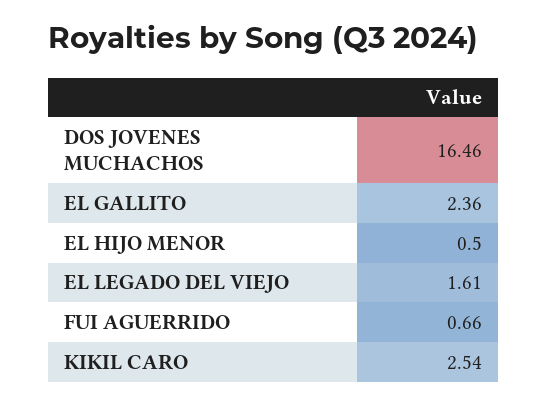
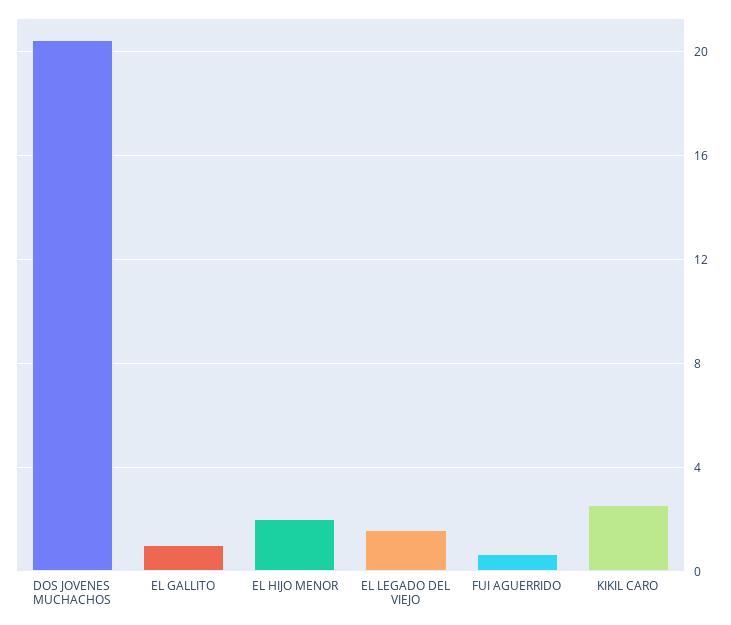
  {
-   "DOS JOVENES MUCHACHOS": 16.46,
+   "DOS JOVENES MUCHACHOS": 20.5,
-   "EL GALLITO": 2.36,
+   "EL GALLITO": 1,
-   "EL HIJO MENOR": 0.5,
+   "EL HIJO MENOR": 2,
    "EL LEGADO DEL VIEJO": 1.61,
    "FUI AGUERRIDO": 0.66,
    "KIKIL CARO": 2.54
  }

